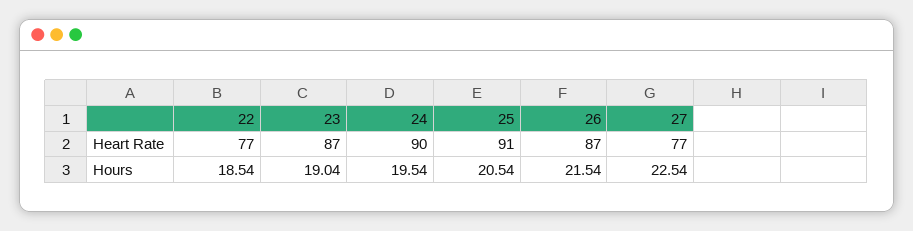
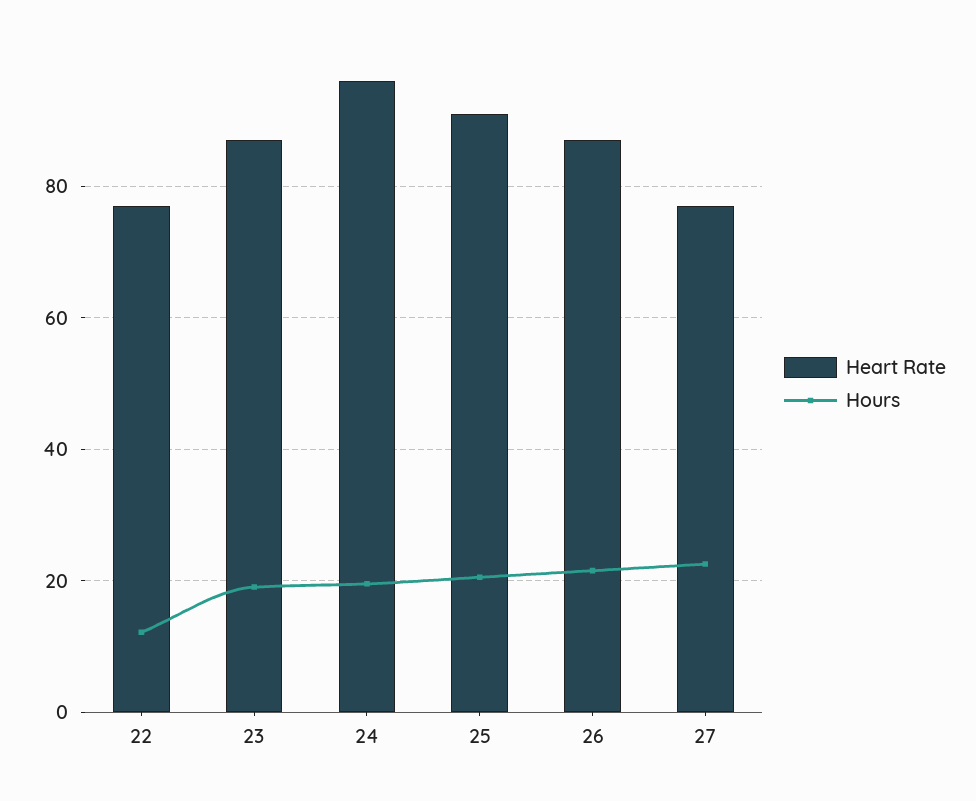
  {
    "Heart Rate": {
      "22": 77,
      "23": 87,
-     "24": 90,
+     "24": 96,
      "25": 91,
      "26": 87,
      "27": 77
    },
    "Hours": {
-     "22": 18.54,
+     "22": 12,
      "23": 19.04,
      "24": 19.54,
      "25": 20.54,
      "26": 21.54,
      "27": 22.54
    }
  }

